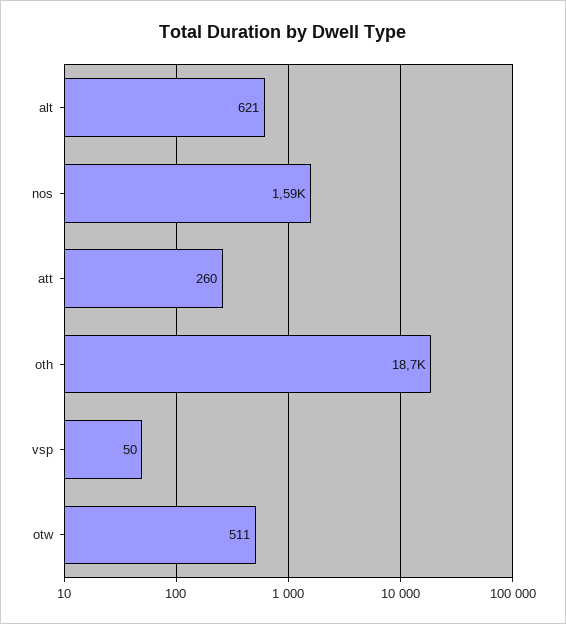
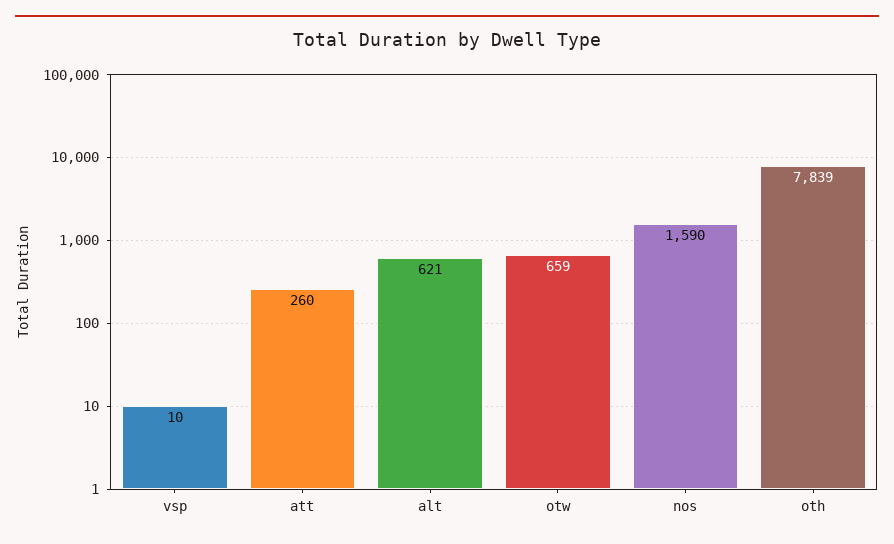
  {
    "alt": 621,
    "nos": 1590,
    "att": 260,
-   "oth": 18700,
+   "oth": 7839,
-   "vsp": 50,
+   "vsp": 10,
-   "otw": 511
+   "otw": 659
  }

